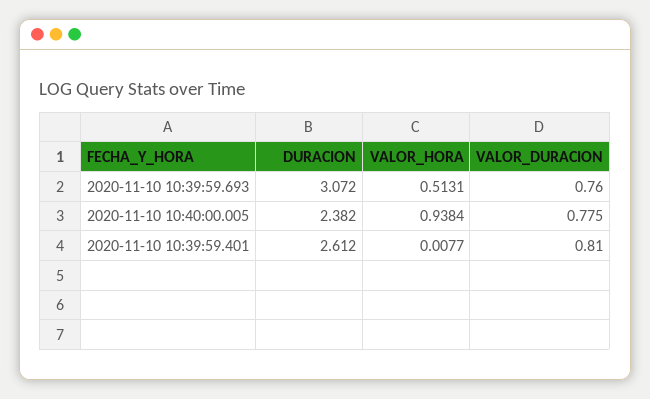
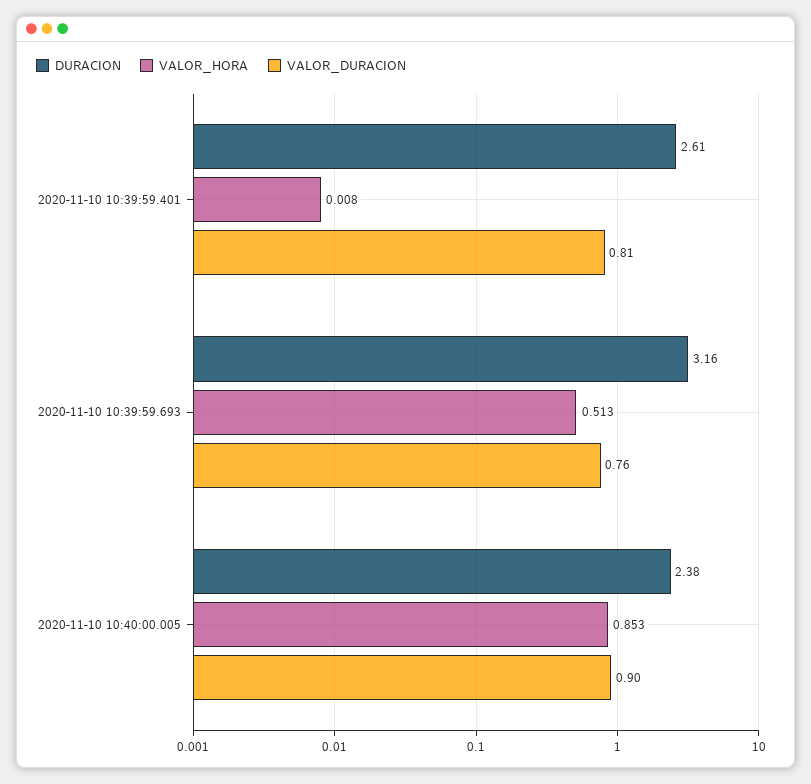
  {
    "DURACION": {
-     "2020-11-10 10:39:59.693": 3.072,
+     "2020-11-10 10:39:59.693": 3.16,
      "2020-11-10 10:40:00.005": 2.382,
      "2020-11-10 10:39:59.401": 2.612
    },
    "VALOR_HORA": {
      "2020-11-10 10:39:59.693": 0.5131,
-     "2020-11-10 10:40:00.005": 0.9384,
+     "2020-11-10 10:40:00.005": 0.853,
      "2020-11-10 10:39:59.401": 0.0077
    },
    "VALOR_DURACION": {
      "2020-11-10 10:39:59.693": 0.76,
-     "2020-11-10 10:40:00.005": 0.775,
+     "2020-11-10 10:40:00.005": 0.9,
      "2020-11-10 10:39:59.401": 0.81
    }
  }

